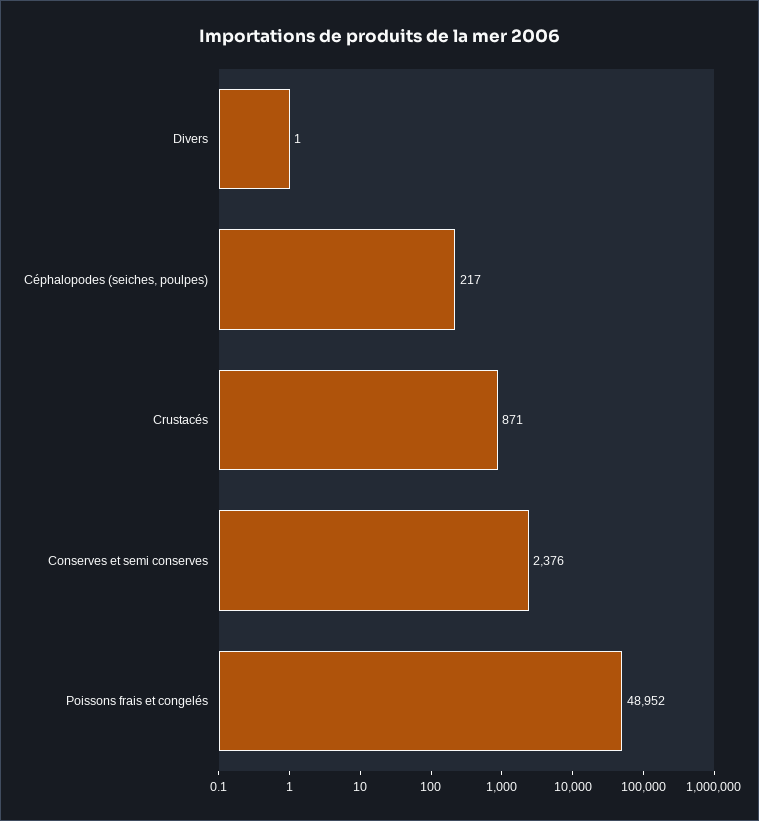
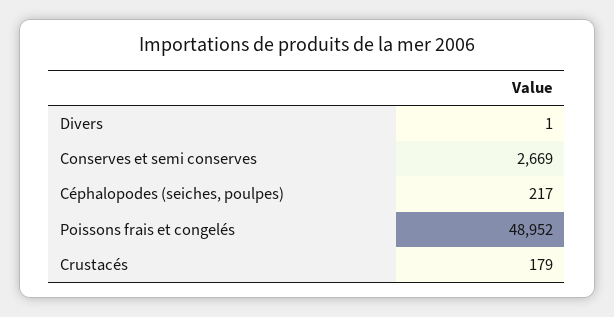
  {
    "Divers": 1,
    "Céphalopodes (seiches, poulpes)": 217,
-   "Crustacés": 871,
+   "Crustacés": 179,
-   "Conserves et semi conserves": 2376,
+   "Conserves et semi conserves": 2669,
    "Poissons frais et congelés": 48952
  }

